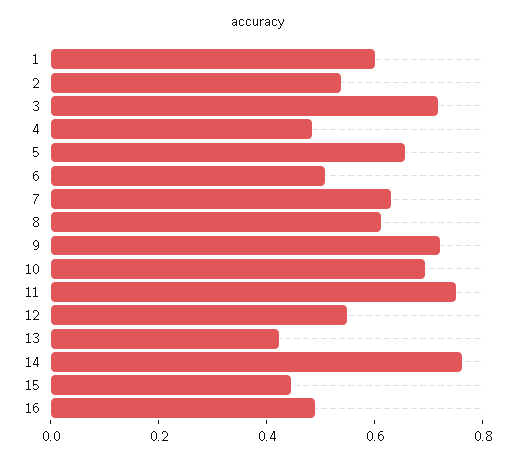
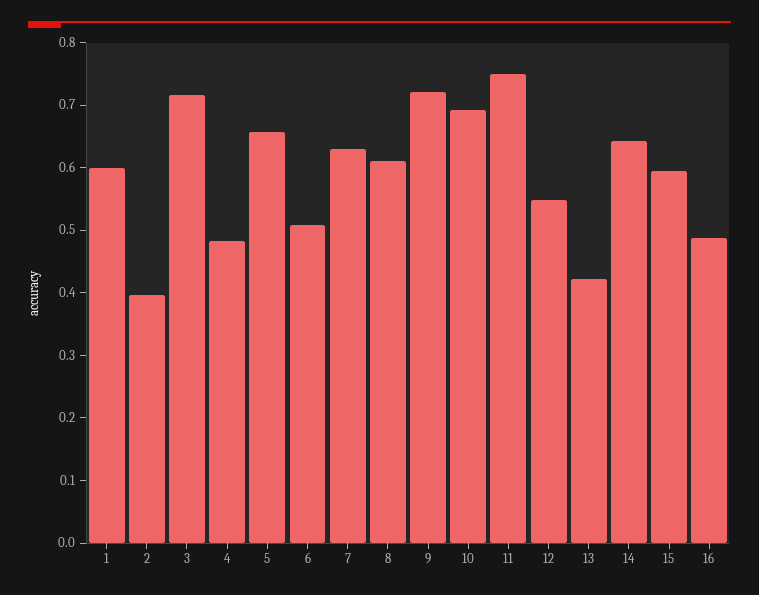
  {
    "1": 0.6,
-   "2": 0.55,
+   "2": 0.4,
    "3": 0.72,
    "4": 0.48,
    "5": 0.66,
    "6": 0.5,
    "7": 0.64,
    "8": 0.62,
    "9": 0.72,
    "10": 0.7,
    "11": 0.76,
    "12": 0.54,
    "13": 0.42,
-   "14": 0.75,
+   "14": 0.64,
-   "15": 0.45,
+   "15": 0.6,
    "16": 0.48
  }

